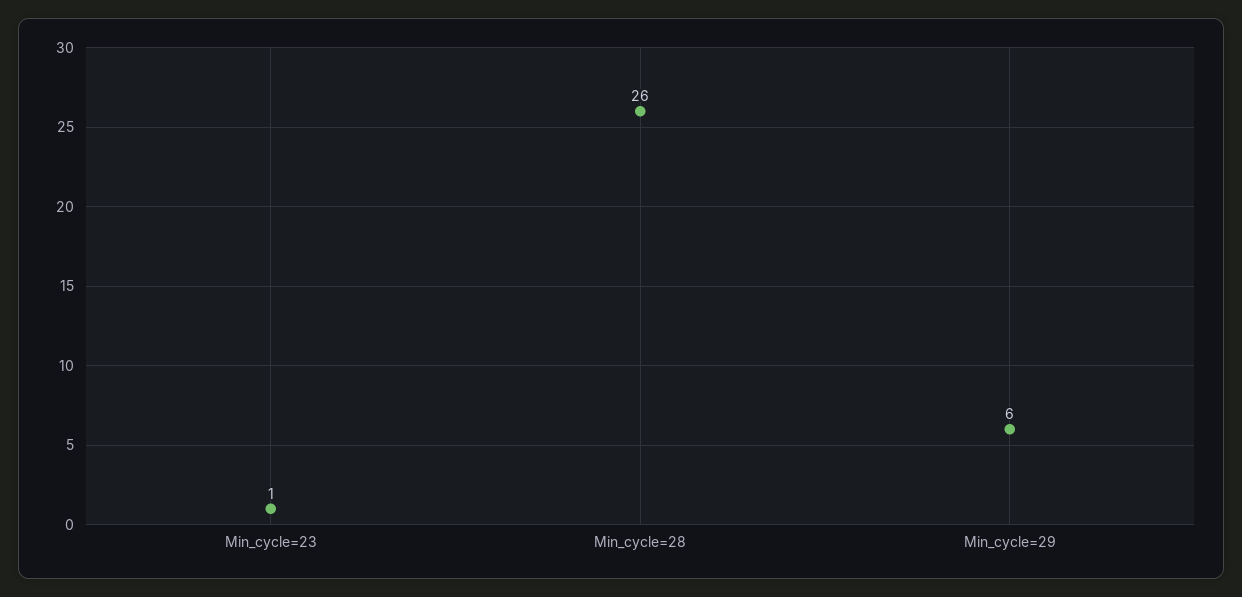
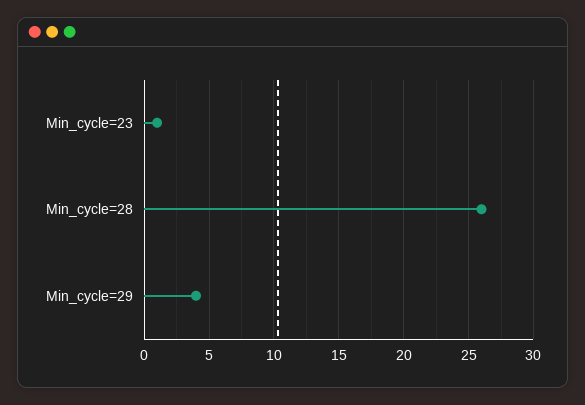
  {
    "Min_cycle=23": 1,
    "Min_cycle=28": 26,
-   "Min_cycle=29": 6
+   "Min_cycle=29": 4
  }

